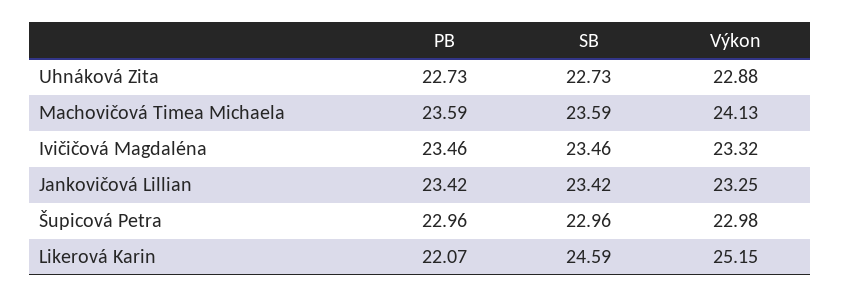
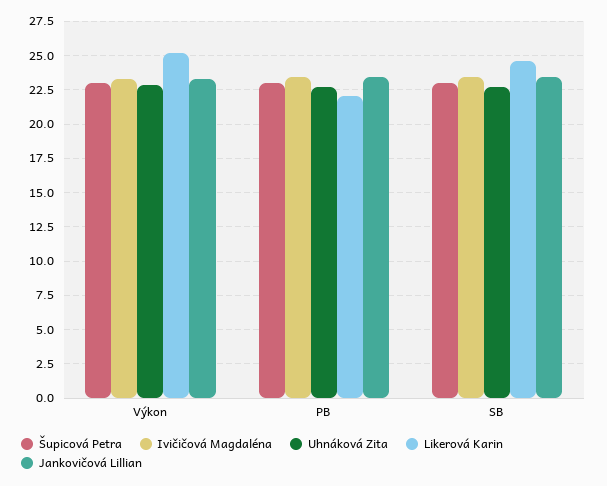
  {
    "Uhnáková Zita": {
      "PB": 22.73,
      "SB": 22.73,
      "Výkon": 22.88
    },
-   "Machovičová Timea Michaela": {
-     "PB": 23.59,
-     "SB": 23.59,
-     "Výkon": 24.13
-   },
    "Ivičičová Magdaléna": {
      "PB": 23.46,
      "SB": 23.46,
      "Výkon": 23.32
    },
    "Jankovičová Lillian": {
      "PB": 23.42,
      "SB": 23.42,
      "Výkon": 23.25
    },
    "Šupicová Petra": {
      "PB": 22.96,
      "SB": 22.96,
      "Výkon": 22.98
    },
    "Likerová Karin": {
      "PB": 22.07,
      "SB": 24.59,
      "Výkon": 25.15
    }
  }

